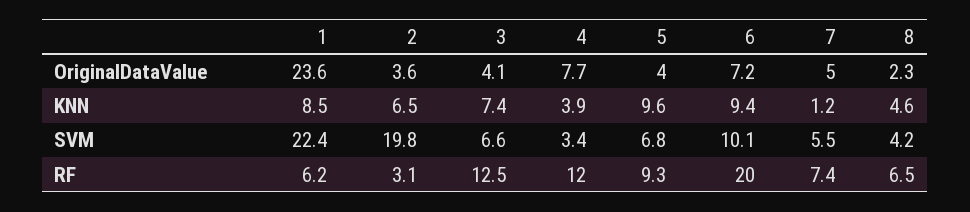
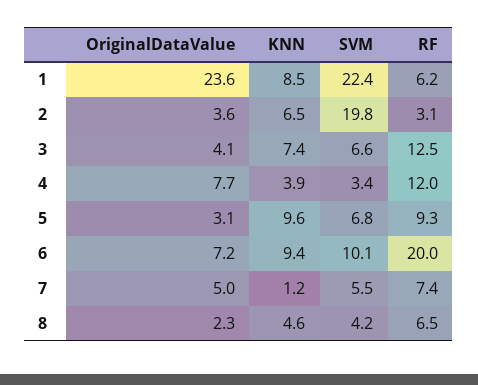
  {
    "1": {
      "OriginalDataValue": 23.6,
      "KNN": 8.5,
      "SVM": 22.4,
      "RF": 6.2
    },
    "2": {
      "OriginalDataValue": 3.6,
      "KNN": 6.5,
      "SVM": 19.8,
      "RF": 3.1
    },
    "3": {
      "OriginalDataValue": 4.1,
      "KNN": 7.4,
      "SVM": 6.6,
      "RF": 12.5
    },
    "4": {
      "OriginalDataValue": 7.7,
      "KNN": 3.9,
      "SVM": 3.4,
      "RF": 12
    },
    "5": {
-     "OriginalDataValue": 4,
+     "OriginalDataValue": 3.1,
      "KNN": 9.6,
      "SVM": 6.8,
      "RF": 9.3
    },
    "6": {
      "OriginalDataValue": 7.2,
      "KNN": 9.4,
      "SVM": 10.1,
      "RF": 20
    },
    "7": {
      "OriginalDataValue": 5,
      "KNN": 1.2,
      "SVM": 5.5,
      "RF": 7.4
    },
    "8": {
      "OriginalDataValue": 2.3,
      "KNN": 4.6,
      "SVM": 4.2,
      "RF": 6.5
    }
  }

